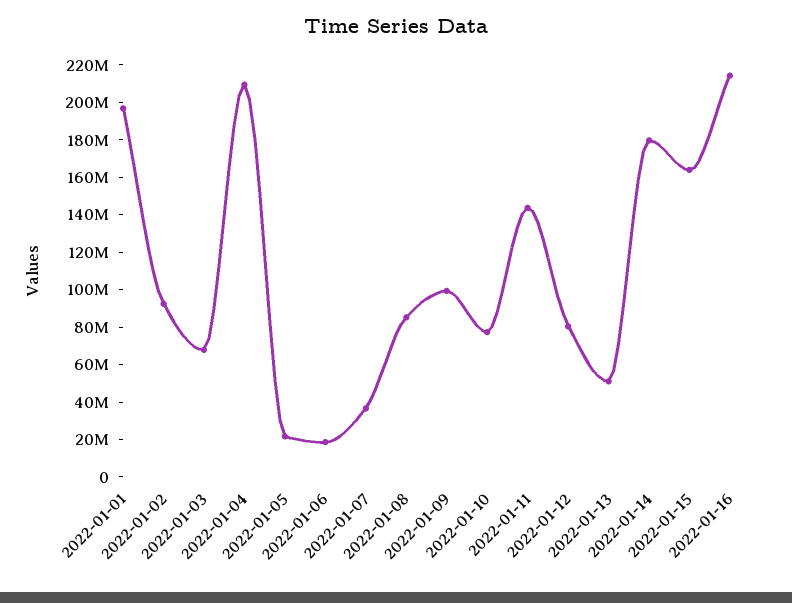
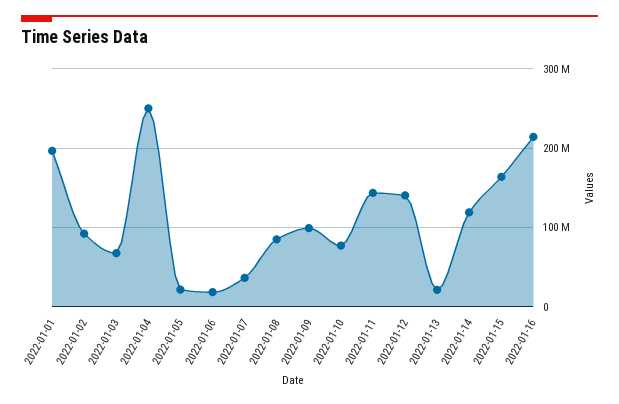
  {
    "2022-01-01": 195000000,
    "2022-01-02": 90000000,
    "2022-01-03": 70000000,
-   "2022-01-04": 210000000,
+   "2022-01-04": 250000000,
    "2022-01-05": 20000000,
    "2022-01-06": 20000000,
    "2022-01-07": 35000000,
    "2022-01-08": 85000000,
    "2022-01-09": 100000000,
    "2022-01-10": 75000000,
    "2022-01-11": 145000000,
-   "2022-01-12": 80000000,
+   "2022-01-12": 140000000,
-   "2022-01-13": 50000000,
+   "2022-01-13": 20000000,
-   "2022-01-14": 180000000,
+   "2022-01-14": 120000000,
    "2022-01-15": 165000000,
    "2022-01-16": 215000000
  }

